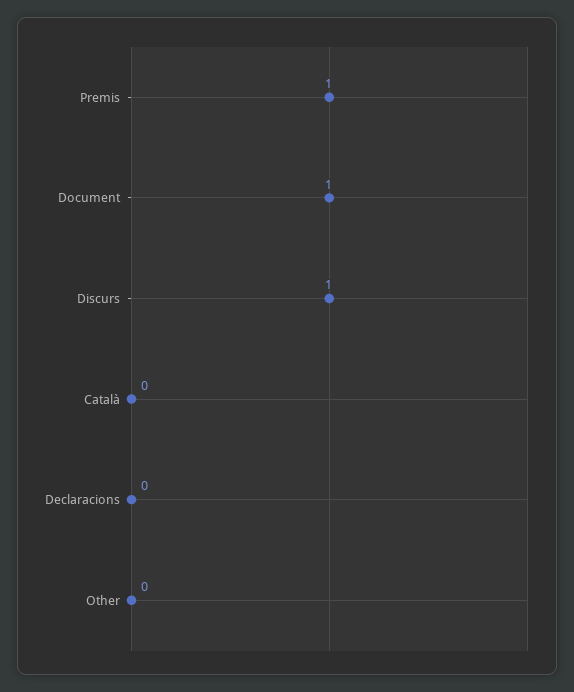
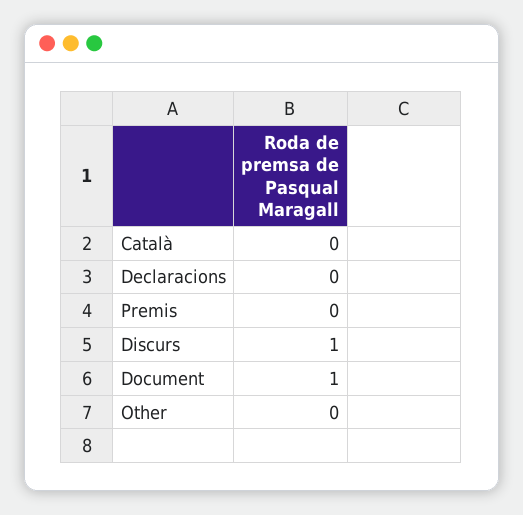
  {
-   "Premis": 1,
+   "Premis": 0,
    "Document": 1,
    "Discurs": 1,
    "Català": 0,
    "Declaracions": 0,
    "Other": 0
  }

